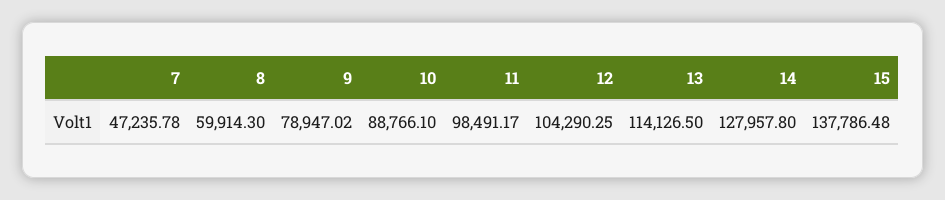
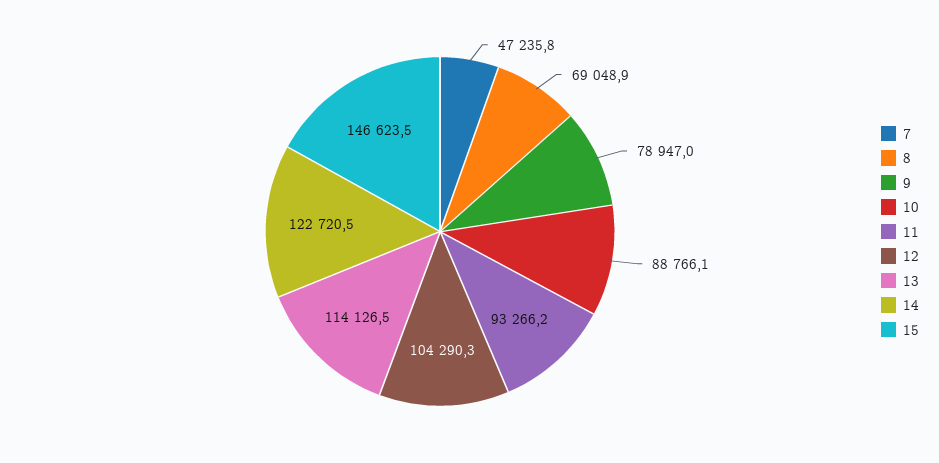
  {
    "7": 47235.78,
-   "8": 59914.3,
+   "8": 69048.9,
    "9": 78947.02,
    "10": 88766.1,
-   "11": 98491.17,
+   "11": 93266.2,
    "12": 104290.25,
    "13": 114126.5,
-   "14": 127957.8,
+   "14": 122720.5,
-   "15": 137786.48
+   "15": 146623.5
  }

